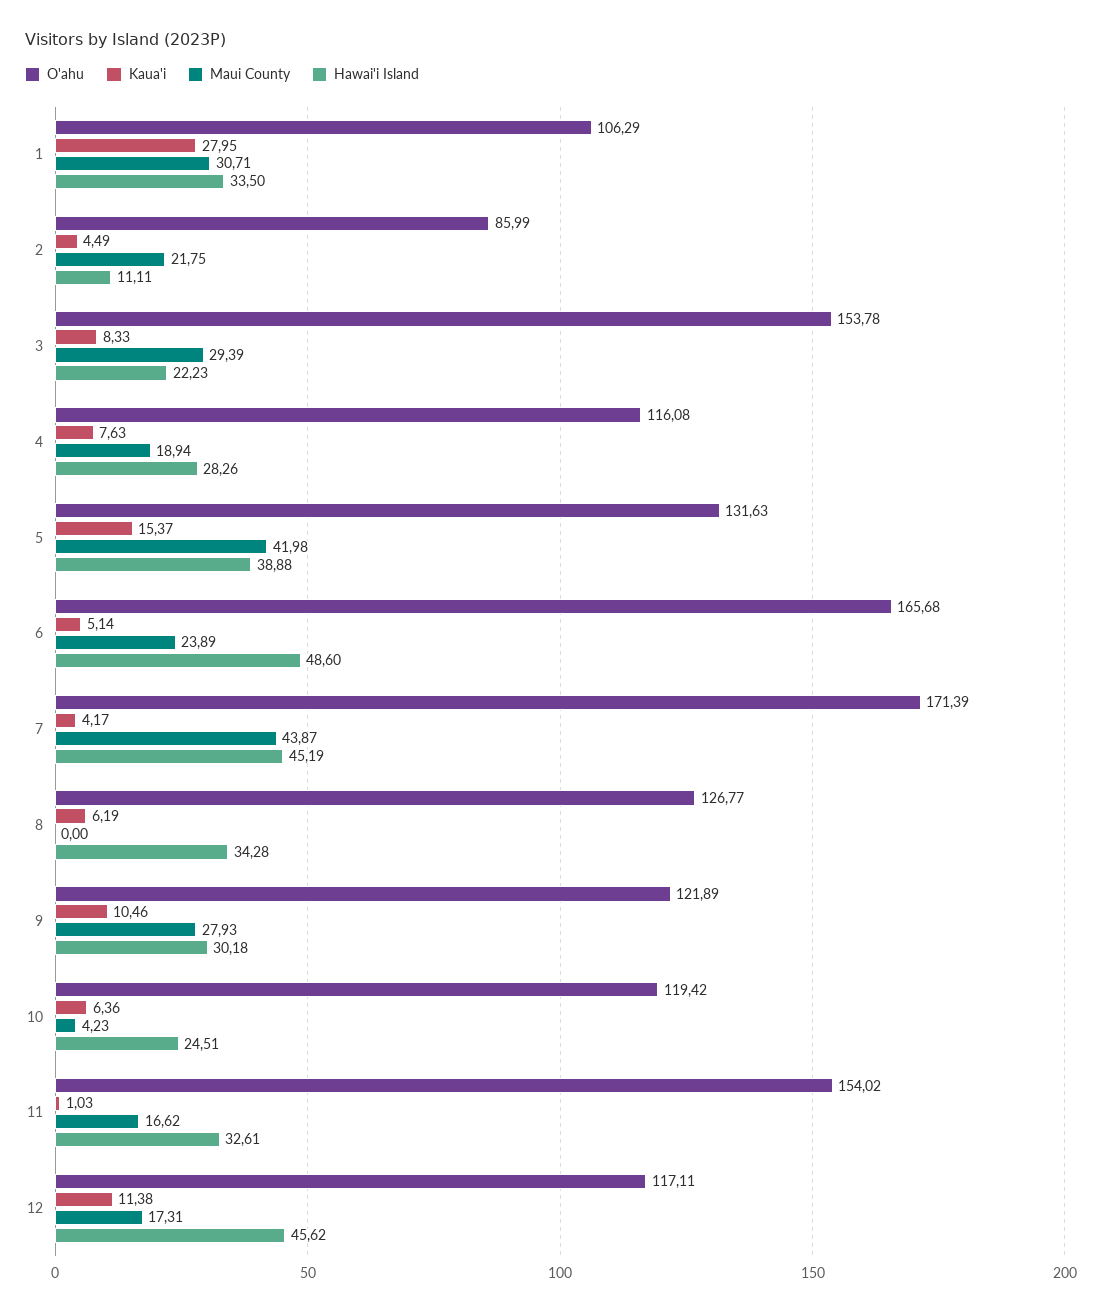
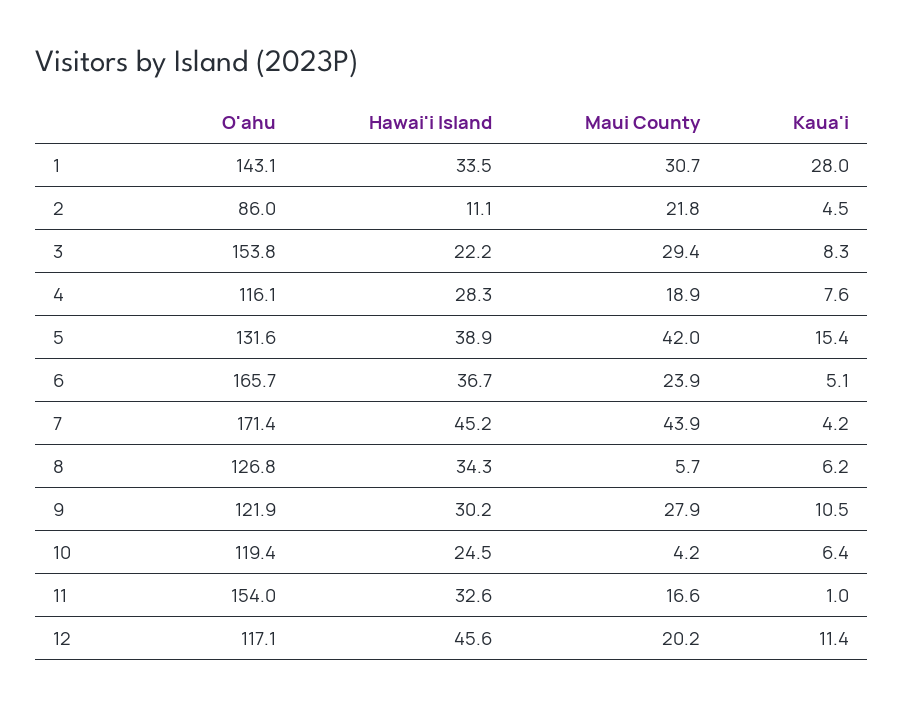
  {
    "O'ahu": {
-     "1": 106.29,
+     "1": 143.1,
      "2": 85.99,
      "3": 153.78,
      "4": 116.08,
      "5": 131.63,
      "6": 165.68,
      "7": 171.39,
      "8": 126.77,
      "9": 121.89,
      "10": 119.42,
      "11": 154.02,
      "12": 117.11
    },
    "Kaua'i": {
      "1": 27.95,
      "2": 4.49,
      "3": 8.33,
      "4": 7.63,
      "5": 15.37,
      "6": 5.14,
      "7": 4.17,
      "8": 6.19,
      "9": 10.46,
      "10": 6.36,
      "11": 1.03,
      "12": 11.38
    },
    "Maui County": {
      "1": 30.71,
      "2": 21.75,
      "3": 29.39,
      "4": 18.94,
      "5": 41.98,
      "6": 23.89,
      "7": 43.87,
-     "8": 0,
+     "8": 5.7,
      "9": 27.93,
      "10": 4.23,
      "11": 16.62,
-     "12": 17.31
+     "12": 20.2
    },
    "Hawai'i Island": {
      "1": 33.5,
      "2": 11.11,
      "3": 22.23,
      "4": 28.26,
      "5": 38.88,
-     "6": 48.6,
+     "6": 36.7,
      "7": 45.19,
      "8": 34.28,
      "9": 30.18,
      "10": 24.51,
      "11": 32.61,
      "12": 45.62
    }
  }

